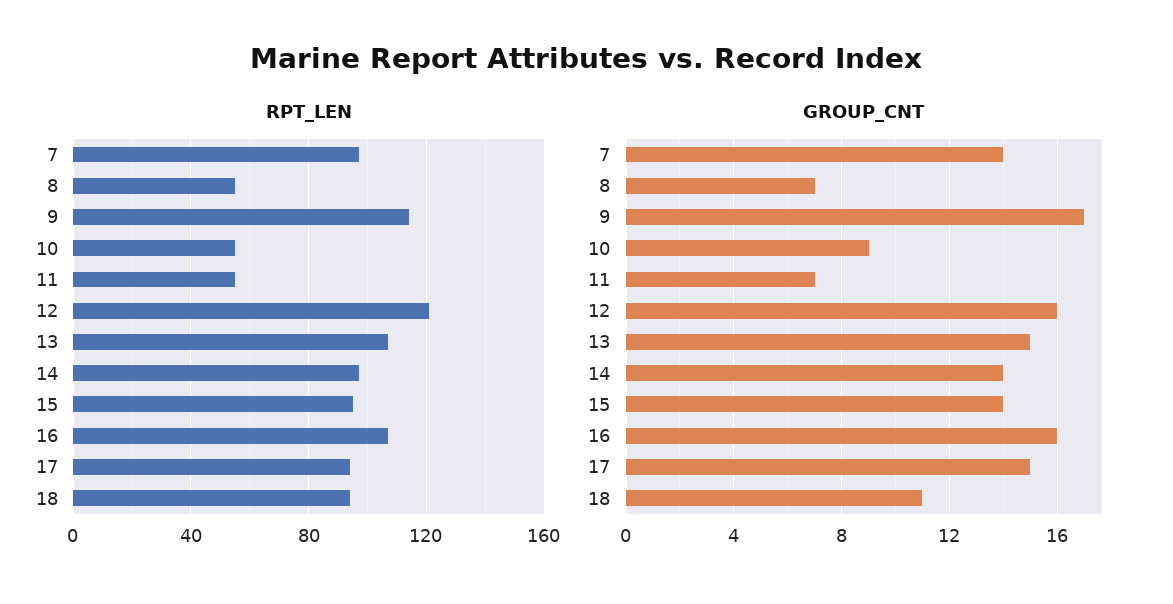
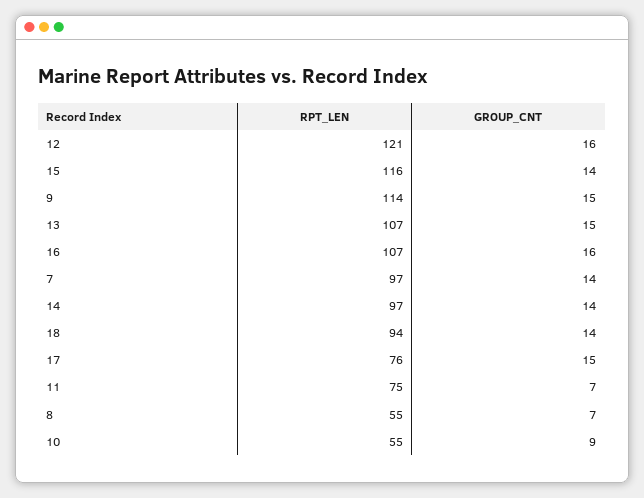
  {
    "RPT_LEN": {
      "7": 97,
      "8": 55,
      "9": 114,
      "10": 55,
-     "11": 55,
+     "11": 75,
      "12": 121,
      "13": 107,
      "14": 97,
-     "15": 95,
+     "15": 116,
      "16": 107,
-     "17": 95,
+     "17": 76,
      "18": 94
    },
    "GROUP_CNT": {
      "7": 14,
      "8": 7,
-     "9": 17,
+     "9": 15,
      "10": 9,
      "11": 7,
      "12": 16,
      "13": 15,
      "14": 14,
      "15": 14,
      "16": 16,
      "17": 15,
-     "18": 11
+     "18": 14
    }
  }

